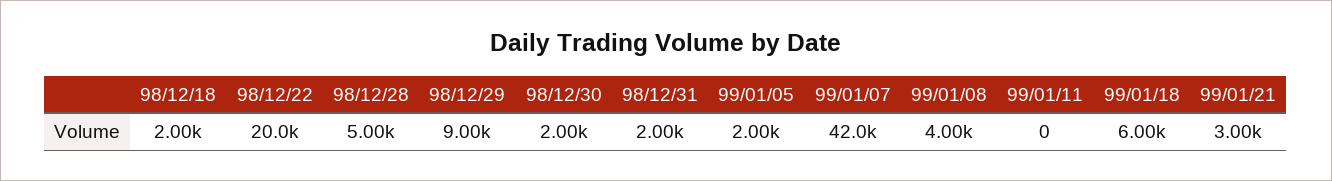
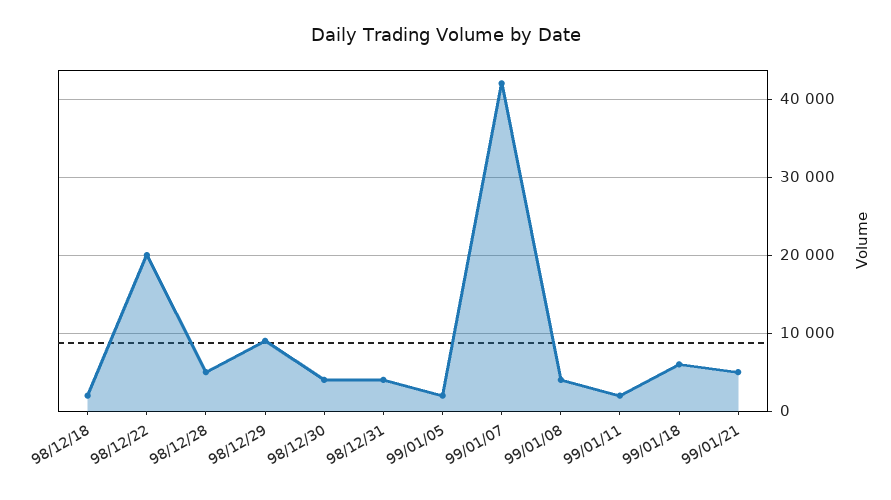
  {
    "98/12/18": 2000,
    "98/12/22": 20000,
    "98/12/28": 5000,
    "98/12/29": 9000,
-   "98/12/30": 2000,
+   "98/12/30": 4000,
-   "98/12/31": 2000,
+   "98/12/31": 4000,
    "99/01/05": 2000,
    "99/01/07": 42000,
    "99/01/08": 4000,
-   "99/01/11": 0,
+   "99/01/11": 2000,
    "99/01/18": 6000,
-   "99/01/21": 3000
+   "99/01/21": 5000
  }

